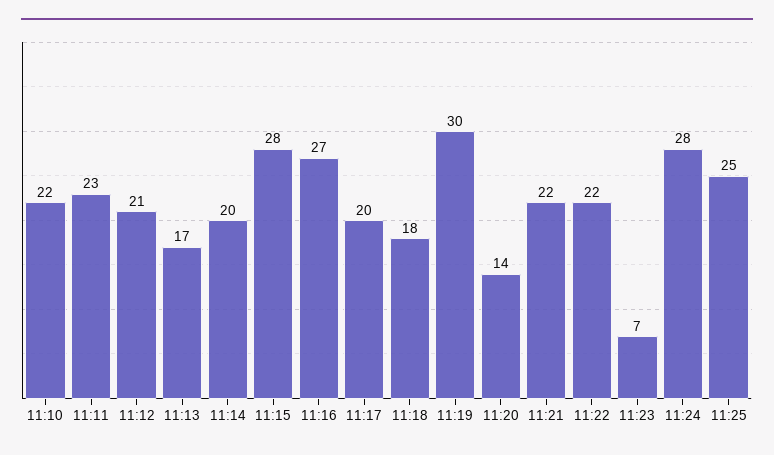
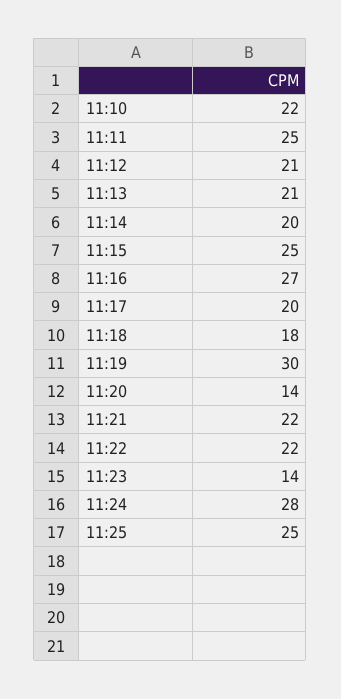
  {
    "11:10": 22,
-   "11:11": 23,
+   "11:11": 25,
    "11:12": 21,
-   "11:13": 17,
+   "11:13": 21,
    "11:14": 20,
-   "11:15": 28,
+   "11:15": 25,
    "11:16": 27,
    "11:17": 20,
    "11:18": 18,
    "11:19": 30,
    "11:20": 14,
    "11:21": 22,
    "11:22": 22,
-   "11:23": 7,
+   "11:23": 14,
    "11:24": 28,
    "11:25": 25
  }

